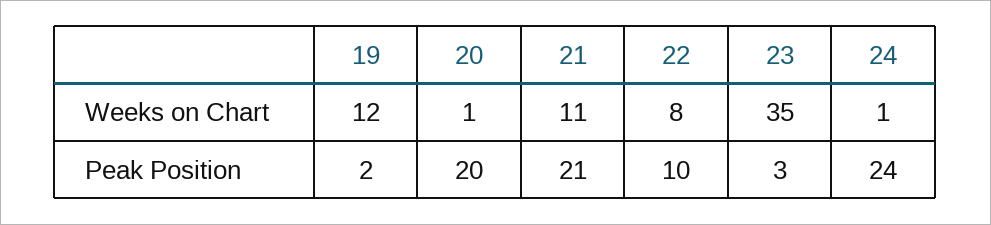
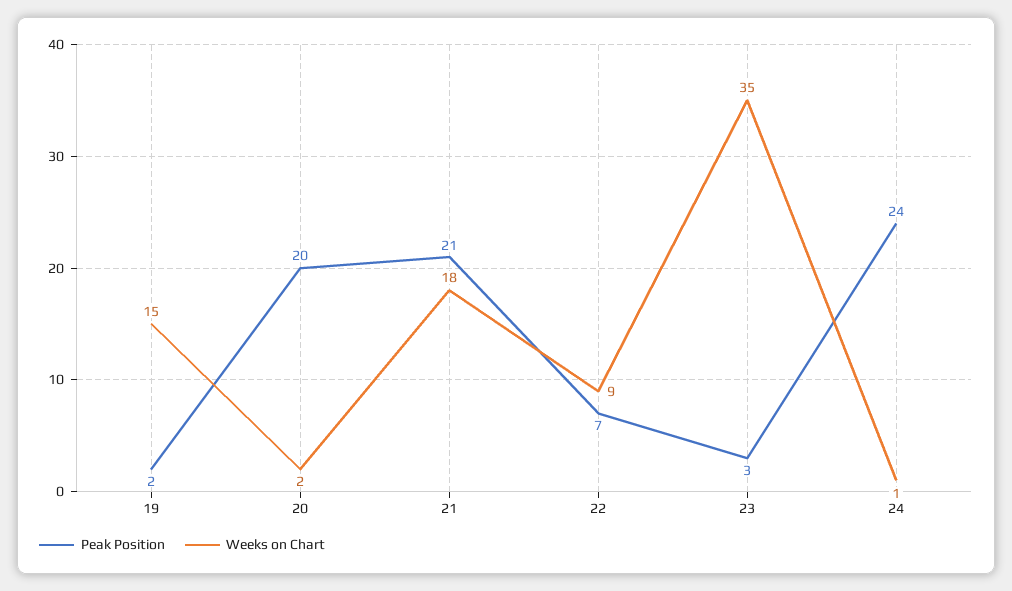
  {
    "Weeks on Chart": {
-     "19": 12,
+     "19": 15,
-     "20": 1,
+     "20": 2,
-     "21": 11,
+     "21": 18,
-     "22": 8,
+     "22": 9,
      "23": 35,
      "24": 1
    },
    "Peak Position": {
      "19": 2,
      "20": 20,
      "21": 21,
-     "22": 10,
+     "22": 7,
      "23": 3,
      "24": 24
    }
  }

